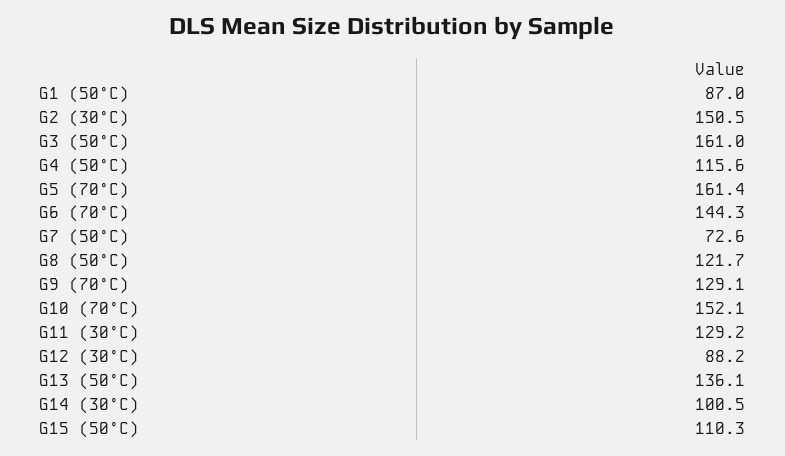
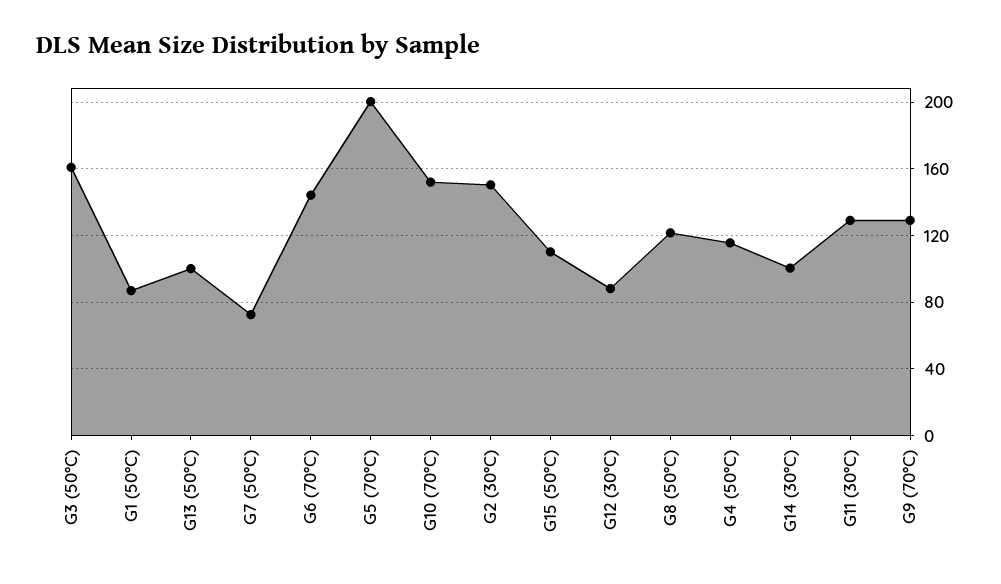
  {
    "G1 (50°C)": 87,
    "G2 (30°C)": 150.5,
    "G3 (50°C)": 161,
    "G4 (50°C)": 115.6,
-   "G5 (70°C)": 161.4,
+   "G5 (70°C)": 200,
    "G6 (70°C)": 144.3,
    "G7 (50°C)": 72.6,
    "G8 (50°C)": 121.7,
    "G9 (70°C)": 129.1,
    "G10 (70°C)": 152.1,
    "G11 (30°C)": 129.2,
    "G12 (30°C)": 88.2,
-   "G13 (50°C)": 136.1,
+   "G13 (50°C)": 100,
    "G14 (30°C)": 100.5,
    "G15 (50°C)": 110.3
  }

